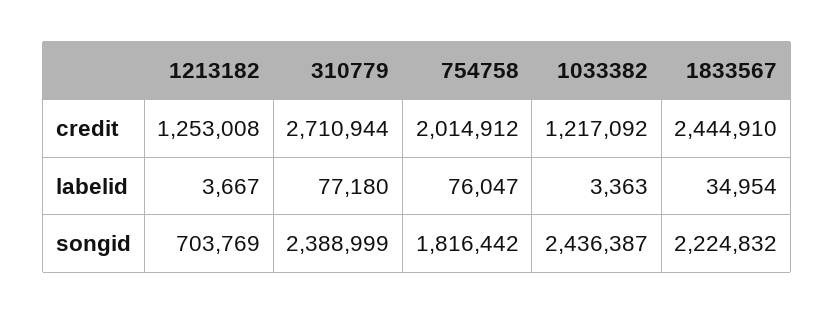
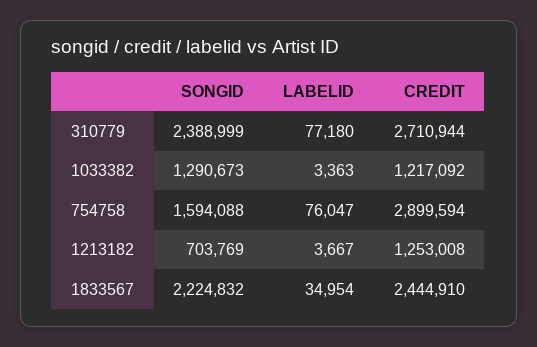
  {
    "1213182": {
      "credit": 1253008,
      "labelid": 3667,
      "songid": 703769
    },
    "310779": {
      "credit": 2710944,
      "labelid": 77180,
      "songid": 2388999
    },
    "754758": {
-     "credit": 2014912,
+     "credit": 2899594,
      "labelid": 76047,
-     "songid": 1816442
+     "songid": 1594088
    },
    "1033382": {
      "credit": 1217092,
      "labelid": 3363,
-     "songid": 2436387
+     "songid": 1290673
    },
    "1833567": {
      "credit": 2444910,
      "labelid": 34954,
      "songid": 2224832
    }
  }

